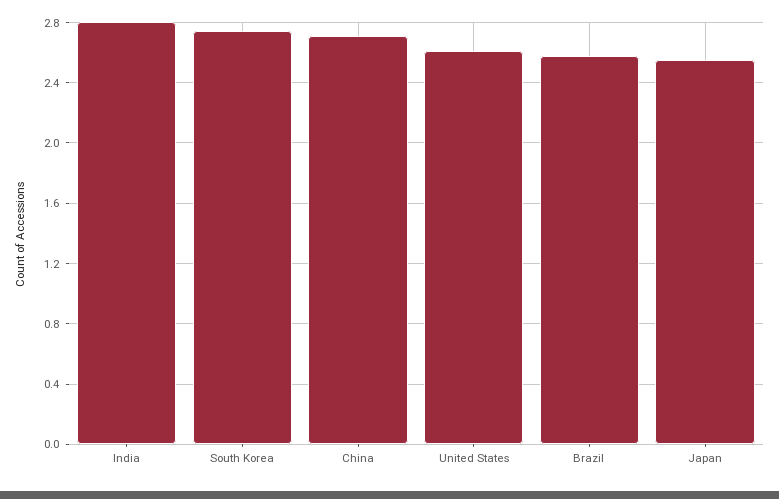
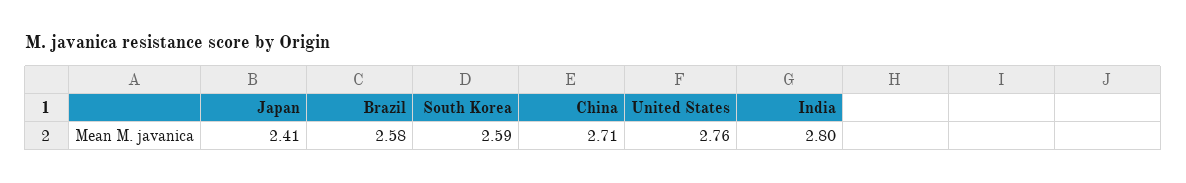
  {
    "India": 2.8,
-   "South Korea": 2.75,
+   "South Korea": 2.59,
    "China": 2.71,
-   "United States": 2.6,
+   "United States": 2.76,
    "Brazil": 2.58,
-   "Japan": 2.55
+   "Japan": 2.41
  }

